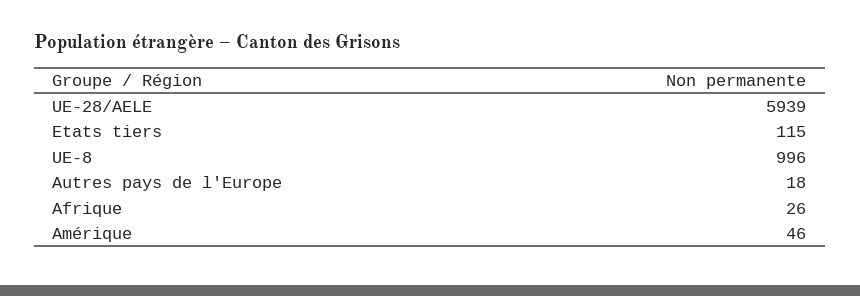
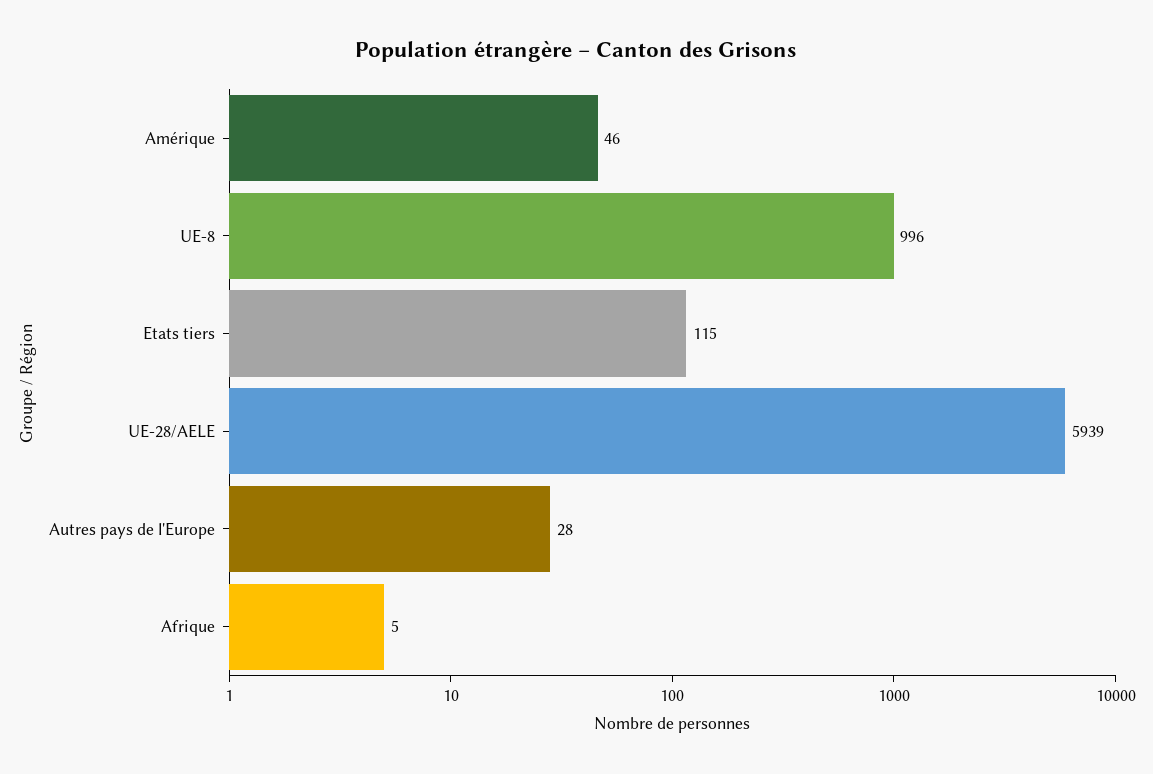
  {
    "UE-28/AELE": 5939,
    "Etats tiers": 115,
    "UE-8": 996,
-   "Autres pays de l'Europe": 18,
+   "Autres pays de l'Europe": 28,
-   "Afrique": 26,
+   "Afrique": 5,
    "Amérique": 46
  }

